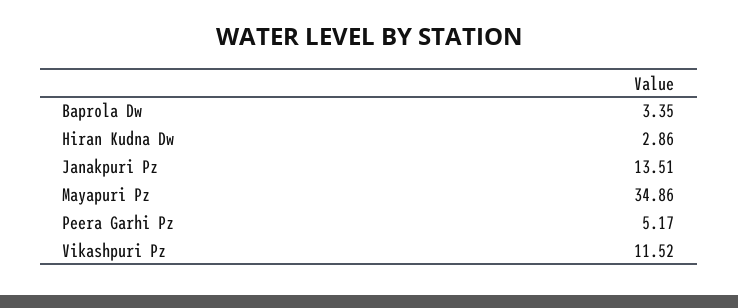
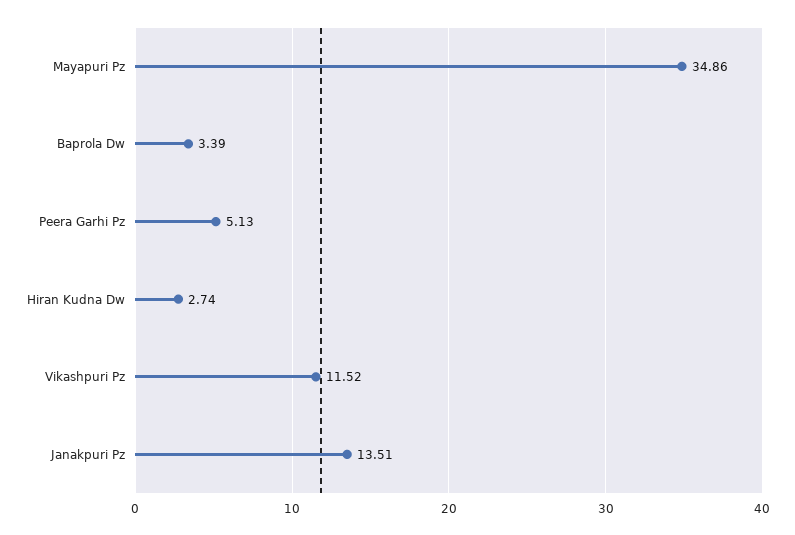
  {
-   "Baprola Dw": 3.35,
+   "Baprola Dw": 3.39,
-   "Hiran Kudna Dw": 2.86,
+   "Hiran Kudna Dw": 2.74,
    "Janakpuri Pz": 13.51,
    "Mayapuri Pz": 34.86,
-   "Peera Garhi Pz": 5.17,
+   "Peera Garhi Pz": 5.13,
    "Vikashpuri Pz": 11.52
  }

